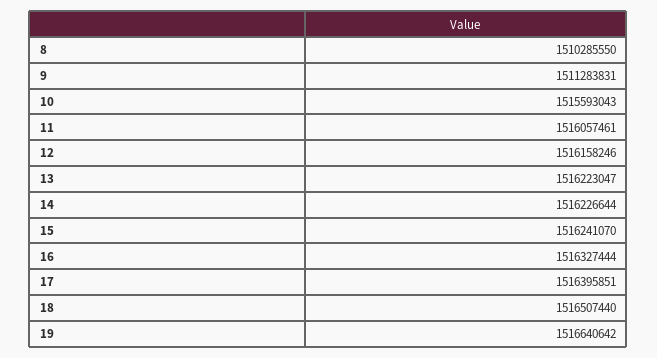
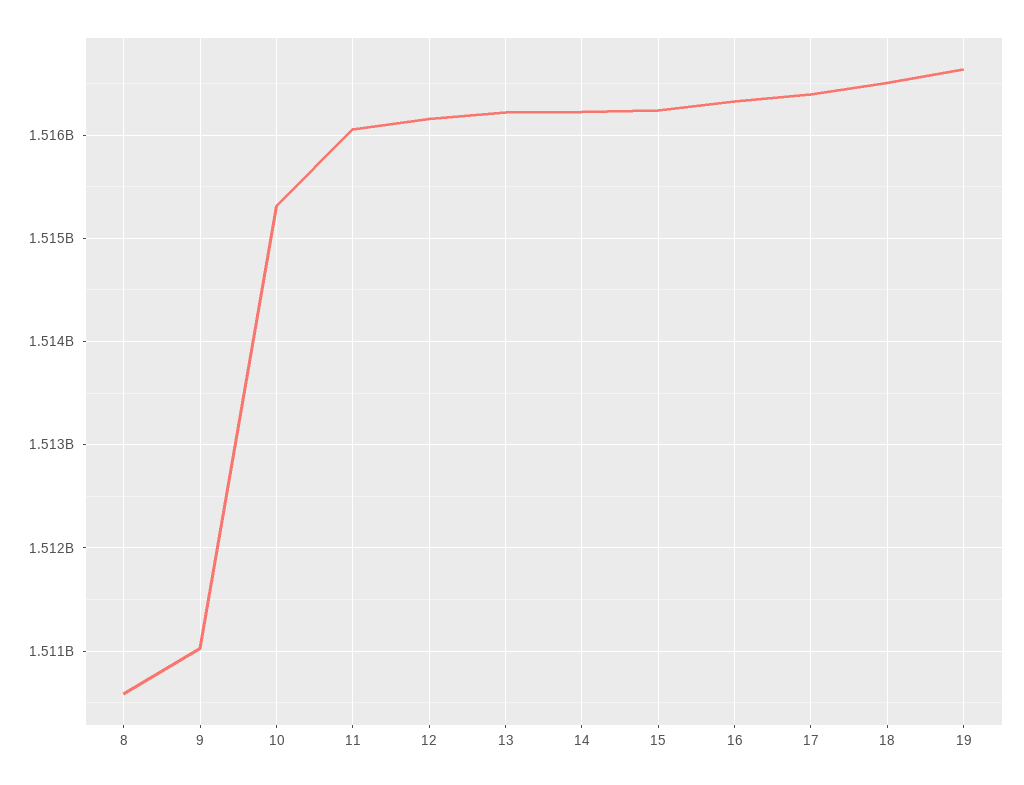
  {
-   "8": 1510285550,
+   "8": 1510600000,
-   "9": 1511283831,
+   "9": 1511000000,
-   "10": 1515593043,
+   "10": 1515300000,
    "11": 1516057461,
    "12": 1516158246,
    "13": 1516223047,
    "14": 1516226644,
    "15": 1516241070,
    "16": 1516327444,
    "17": 1516395851,
    "18": 1516507440,
    "19": 1516640642
  }

